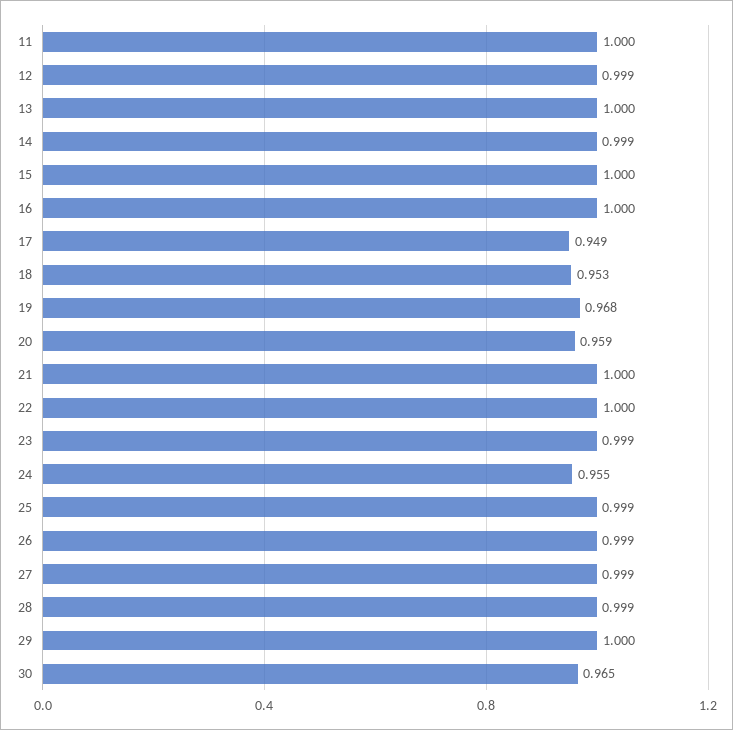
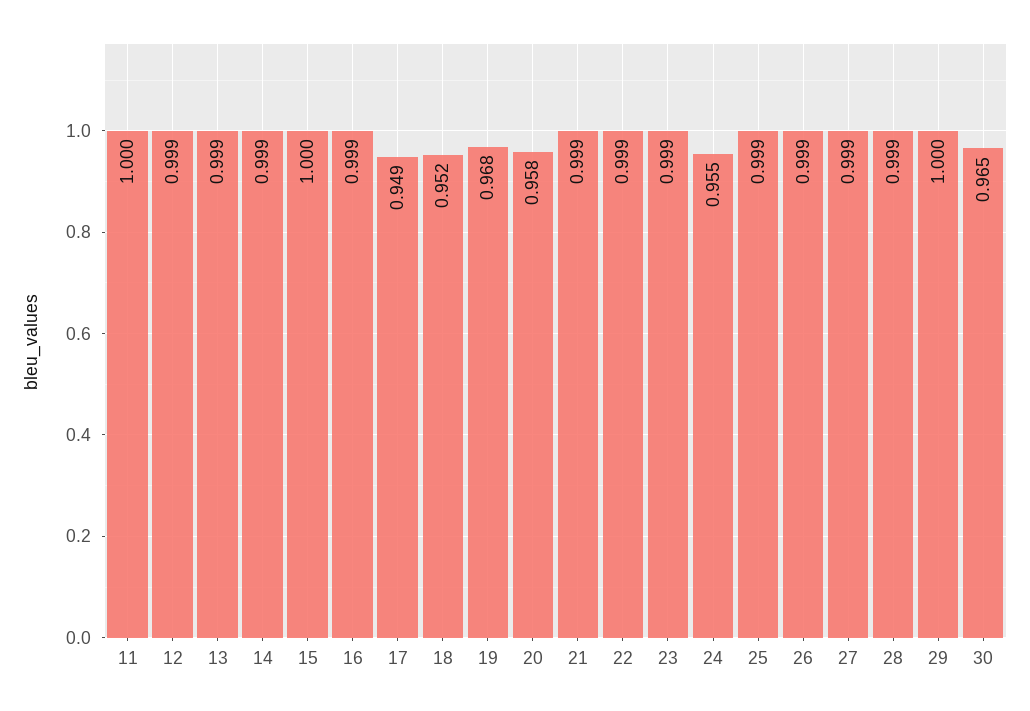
  {
    "11": 1,
    "12": 0.999,
-   "13": 1,
+   "13": 0.999,
    "14": 0.999,
    "15": 1,
-   "16": 1,
+   "16": 0.999,
    "17": 0.949,
-   "18": 0.953,
+   "18": 0.952,
    "19": 0.968,
-   "20": 0.959,
+   "20": 0.958,
-   "21": 1,
+   "21": 0.999,
-   "22": 1,
+   "22": 0.999,
    "23": 0.999,
    "24": 0.955,
    "25": 0.999,
    "26": 0.999,
    "27": 0.999,
    "28": 0.999,
    "29": 1,
    "30": 0.965
  }

